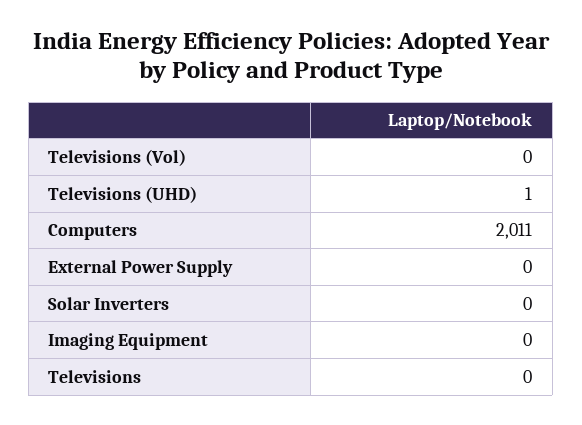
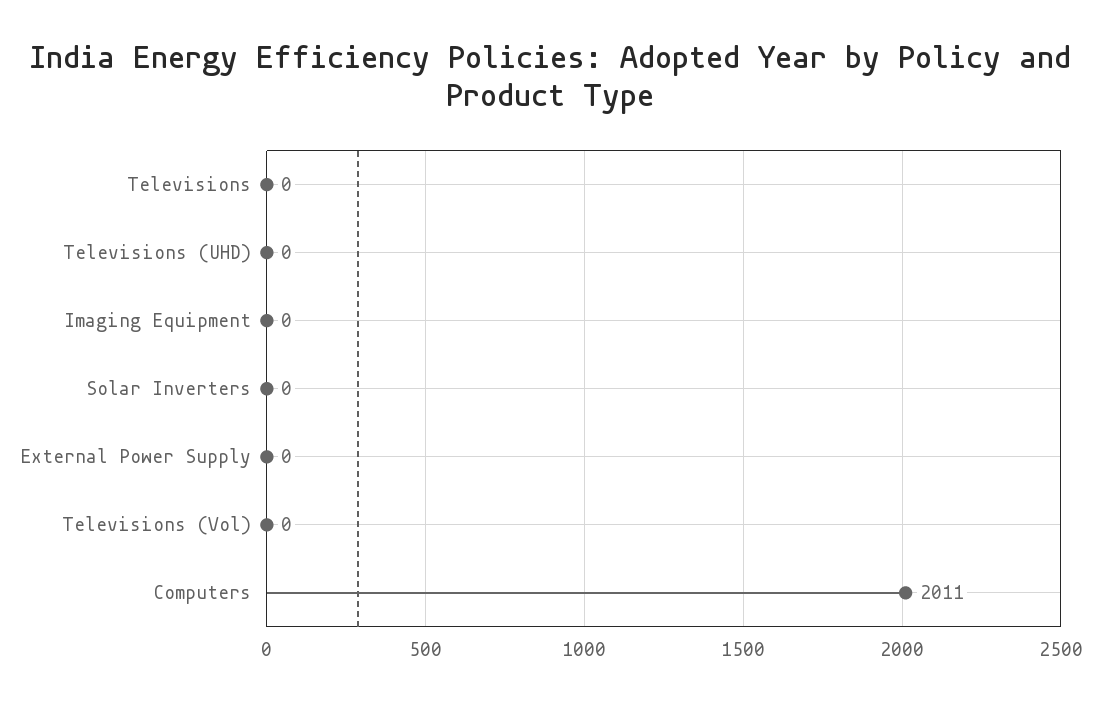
  {
    "Televisions (Vol)": 0,
-   "Televisions (UHD)": 1,
+   "Televisions (UHD)": 0,
    "Computers": 2011,
    "External Power Supply": 0,
    "Solar Inverters": 0,
    "Imaging Equipment": 0,
    "Televisions": 0
  }

